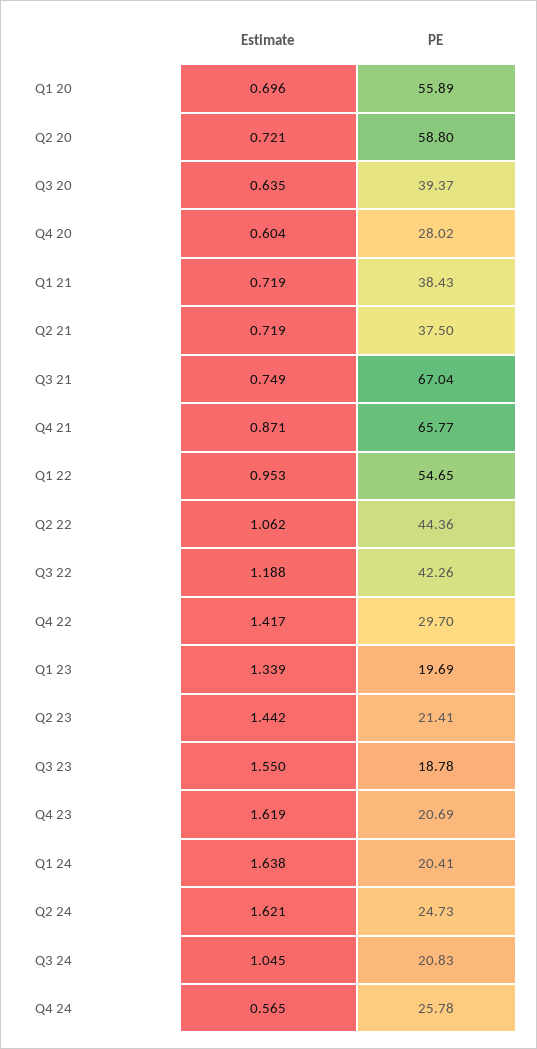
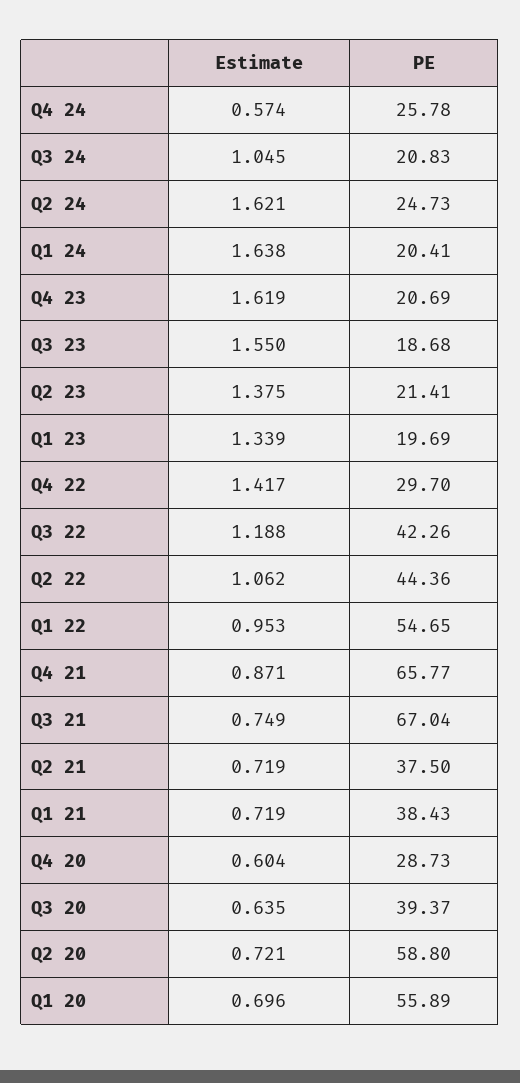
  {
    "Estimate": {
      "Q1 20": 0.696,
      "Q2 20": 0.721,
      "Q3 20": 0.635,
      "Q4 20": 0.604,
      "Q1 21": 0.719,
      "Q2 21": 0.719,
      "Q3 21": 0.749,
      "Q4 21": 0.871,
      "Q1 22": 0.953,
      "Q2 22": 1.062,
      "Q3 22": 1.188,
      "Q4 22": 1.417,
      "Q1 23": 1.339,
-     "Q2 23": 1.442,
+     "Q2 23": 1.375,
      "Q3 23": 1.55,
      "Q4 23": 1.619,
      "Q1 24": 1.638,
      "Q2 24": 1.621,
      "Q3 24": 1.045,
-     "Q4 24": 0.565
+     "Q4 24": 0.574
    },
    "PE": {
      "Q1 20": 55.89,
      "Q2 20": 58.8,
      "Q3 20": 39.37,
-     "Q4 20": 28.02,
+     "Q4 20": 28.73,
      "Q1 21": 38.43,
      "Q2 21": 37.5,
      "Q3 21": 67.04,
      "Q4 21": 65.77,
      "Q1 22": 54.65,
      "Q2 22": 44.36,
      "Q3 22": 42.26,
      "Q4 22": 29.7,
      "Q1 23": 19.69,
      "Q2 23": 21.41,
-     "Q3 23": 18.78,
+     "Q3 23": 18.68,
      "Q4 23": 20.69,
      "Q1 24": 20.41,
      "Q2 24": 24.73,
      "Q3 24": 20.83,
      "Q4 24": 25.78
    }
  }

